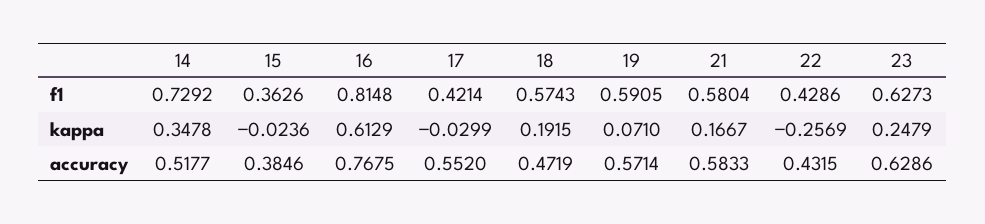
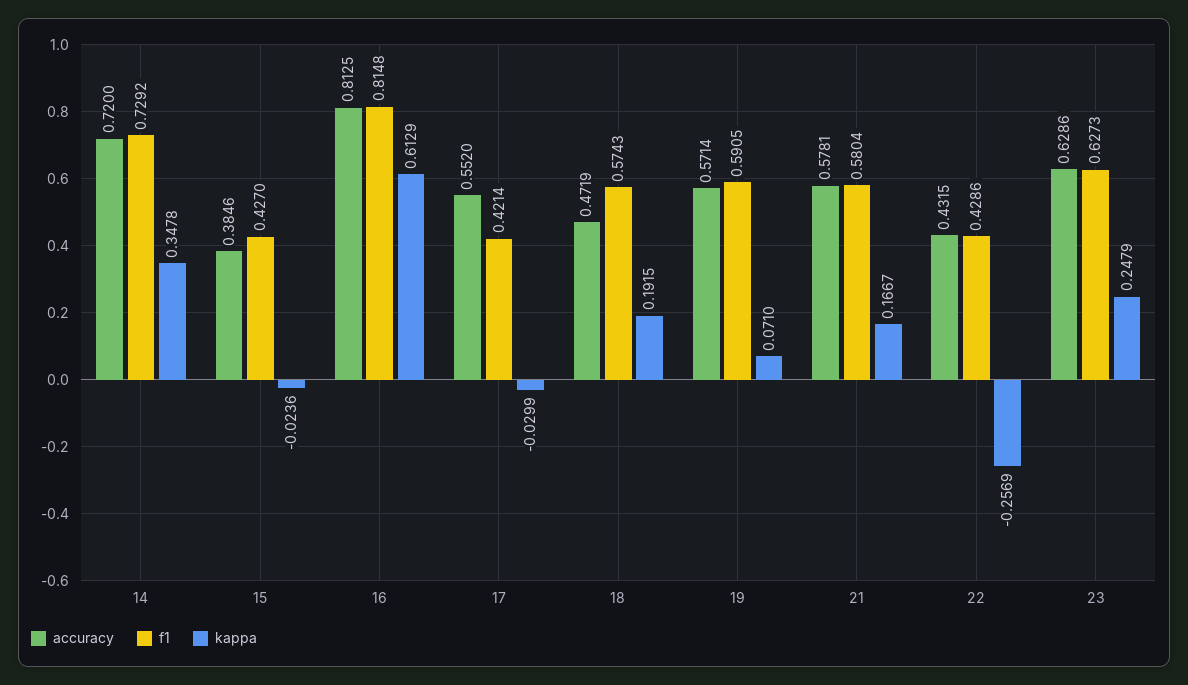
  {
    "f1": {
      "14": 0.7292,
-     "15": 0.3626,
+     "15": 0.427,
      "16": 0.8148,
      "17": 0.4214,
      "18": 0.5743,
      "19": 0.5905,
      "21": 0.5804,
      "22": 0.4286,
      "23": 0.6273
    },
    "kappa": {
      "14": 0.3478,
      "15": -0.0236,
      "16": 0.6129,
      "17": -0.0299,
      "18": 0.1915,
      "19": 0.071,
      "21": 0.1667,
      "22": -0.2569,
      "23": 0.2479
    },
    "accuracy": {
-     "14": 0.5177,
+     "14": 0.72,
      "15": 0.3846,
-     "16": 0.7675,
+     "16": 0.8125,
      "17": 0.552,
      "18": 0.4719,
      "19": 0.5714,
-     "21": 0.5833,
+     "21": 0.5781,
      "22": 0.4315,
      "23": 0.6286
    }
  }

